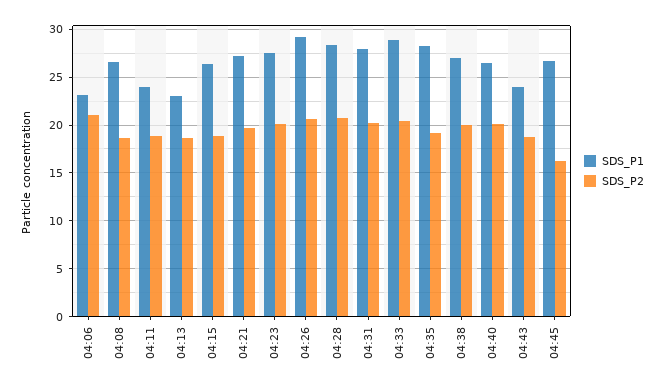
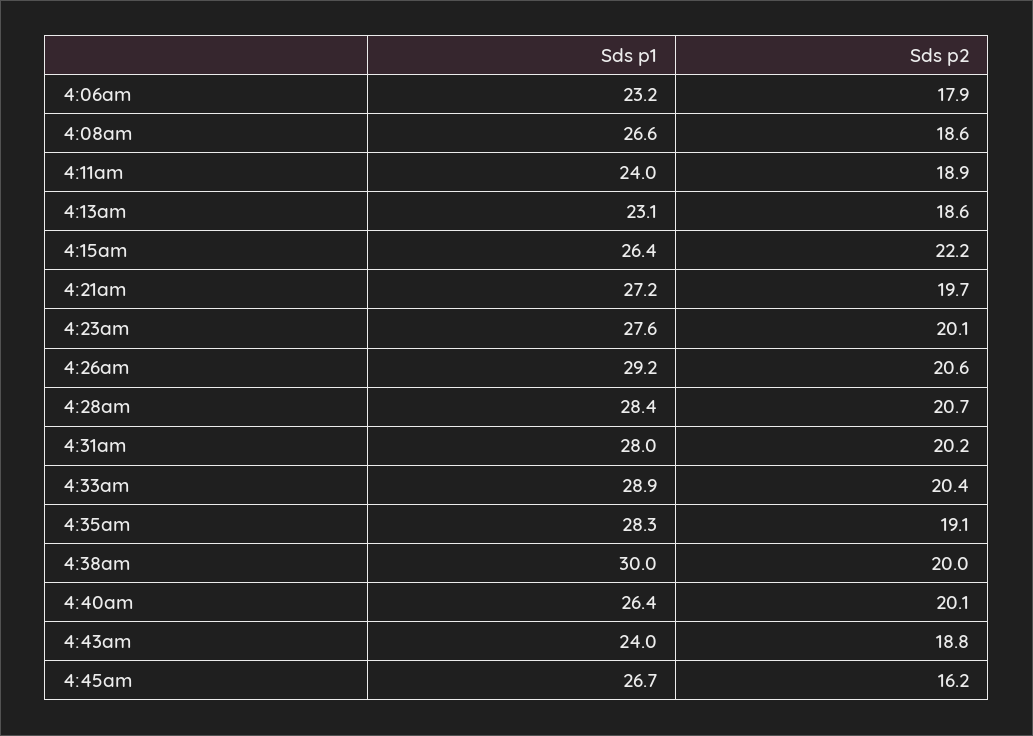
  {
    "SDS_P1": {
      "04:06": 23.2,
      "04:08": 26.6,
      "04:11": 24,
      "04:13": 23.1,
      "04:15": 26.4,
      "04:21": 27.2,
      "04:23": 27.6,
      "04:26": 29.2,
      "04:28": 28.4,
      "04:31": 28,
      "04:33": 28.9,
      "04:35": 28.3,
-     "04:38": 27,
+     "04:38": 30,
      "04:40": 26.4,
      "04:43": 24,
      "04:45": 26.7
    },
    "SDS_P2": {
-     "04:06": 21,
+     "04:06": 17.9,
      "04:08": 18.6,
      "04:11": 18.9,
      "04:13": 18.6,
-     "04:15": 19,
+     "04:15": 22.2,
      "04:21": 19.7,
      "04:23": 20.1,
      "04:26": 20.6,
      "04:28": 20.7,
      "04:31": 20.2,
      "04:33": 20.4,
      "04:35": 19.1,
      "04:38": 20,
      "04:40": 20.1,
      "04:43": 18.8,
      "04:45": 16.2
    }
  }

